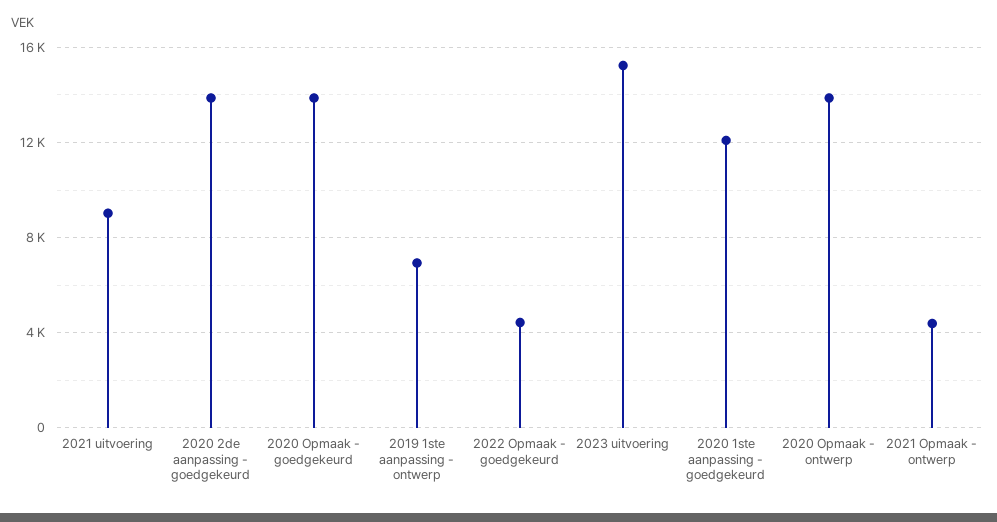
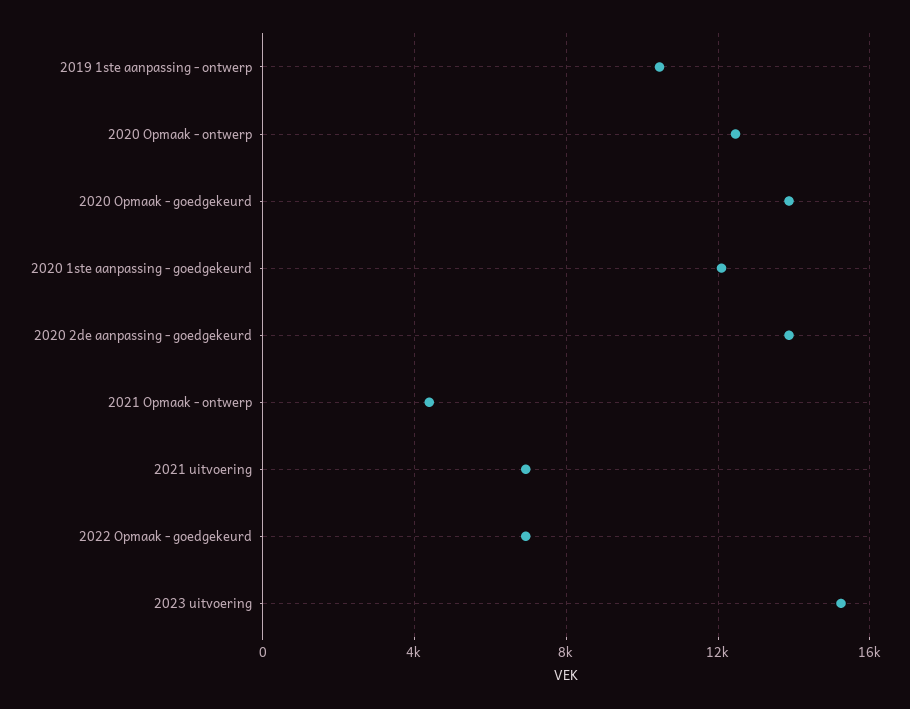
  {
-   "2021 uitvoering": 9000,
+   "2021 uitvoering": 7000,
    "2020 2de aanpassing - goedgekeurd": 14000,
    "2020 Opmaak - goedgekeurd": 14000,
-   "2019 1ste aanpassing - ontwerp": 7000,
+   "2019 1ste aanpassing - ontwerp": 10500,
-   "2022 Opmaak - goedgekeurd": 4500,
+   "2022 Opmaak - goedgekeurd": 7000,
    "2023 uitvoering": 15000,
    "2020 1ste aanpassing - goedgekeurd": 12000,
-   "2020 Opmaak - ontwerp": 14000,
+   "2020 Opmaak - ontwerp": 12500,
    "2021 Opmaak - ontwerp": 4500
  }

